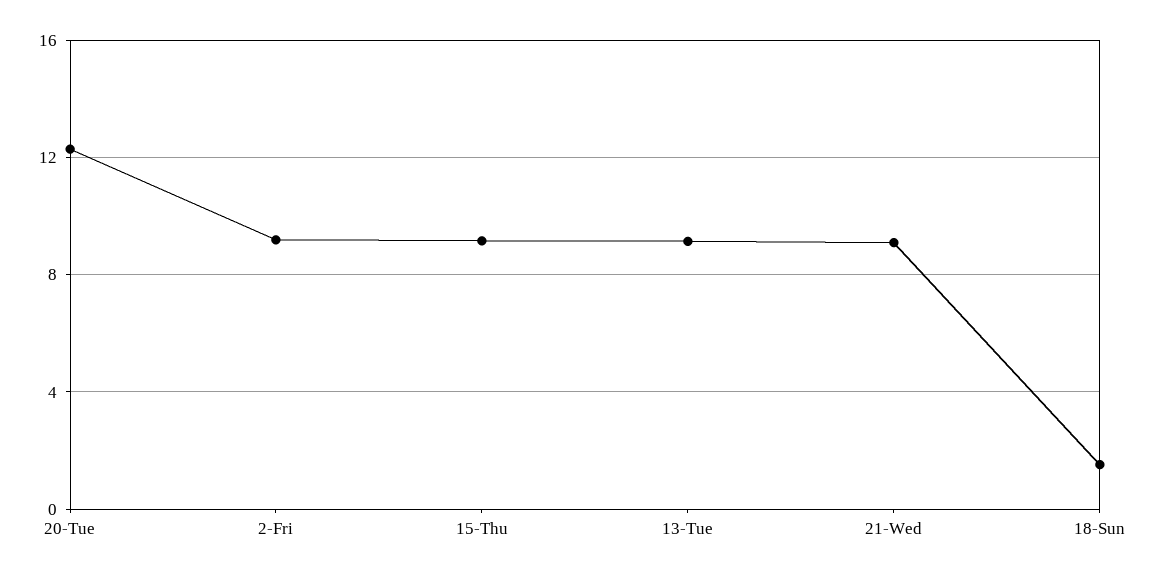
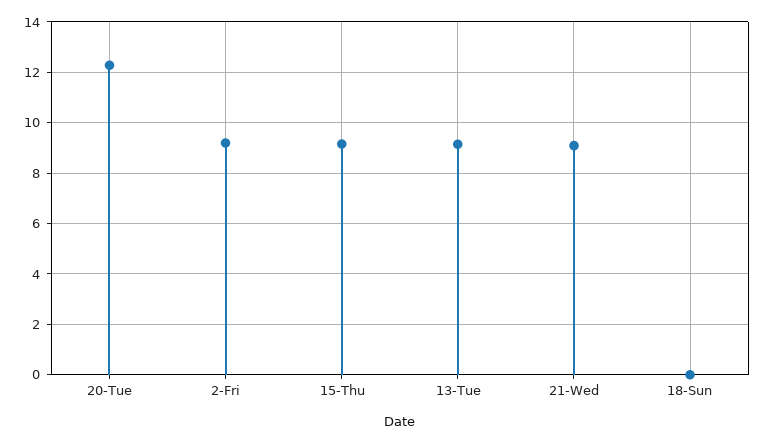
  {
    "20-Tue": 12.25,
    "2-Fri": 9.25,
    "15-Thu": 9.25,
    "13-Tue": 9.25,
    "21-Wed": 9,
-   "18-Sun": 1.5
+   "18-Sun": 0
  }

